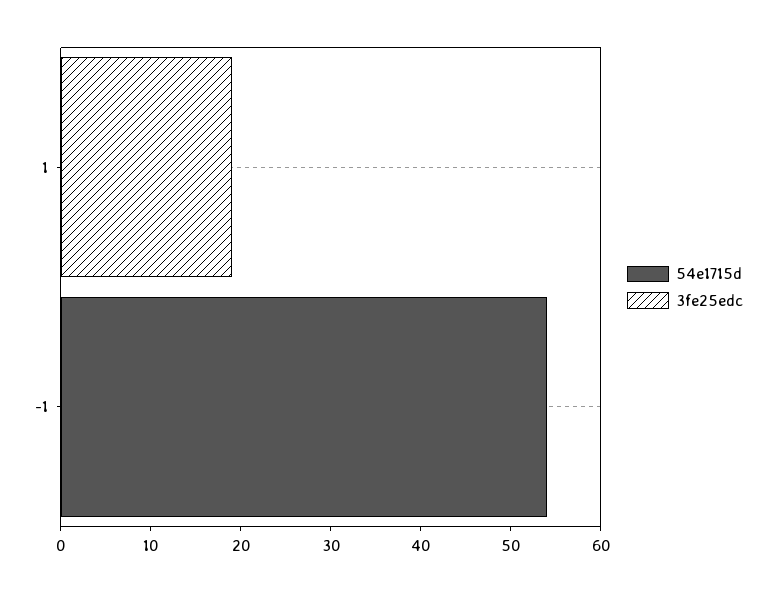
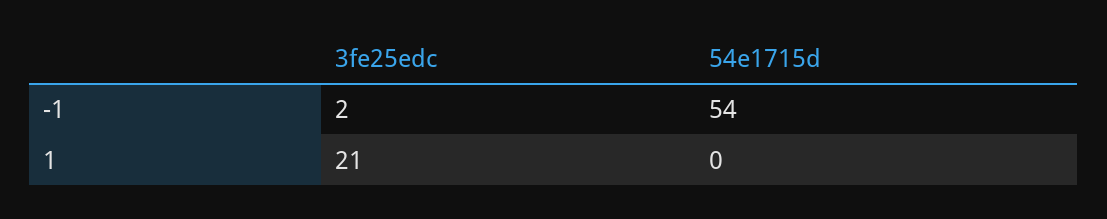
  {
    "54e1715d": {
      "1": 0,
      "-1": 54
    },
    "3fe25edc": {
-     "1": 19,
+     "1": 21,
-     "-1": 0
+     "-1": 2
    }
  }

